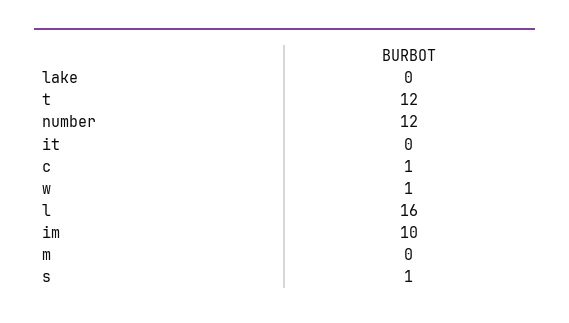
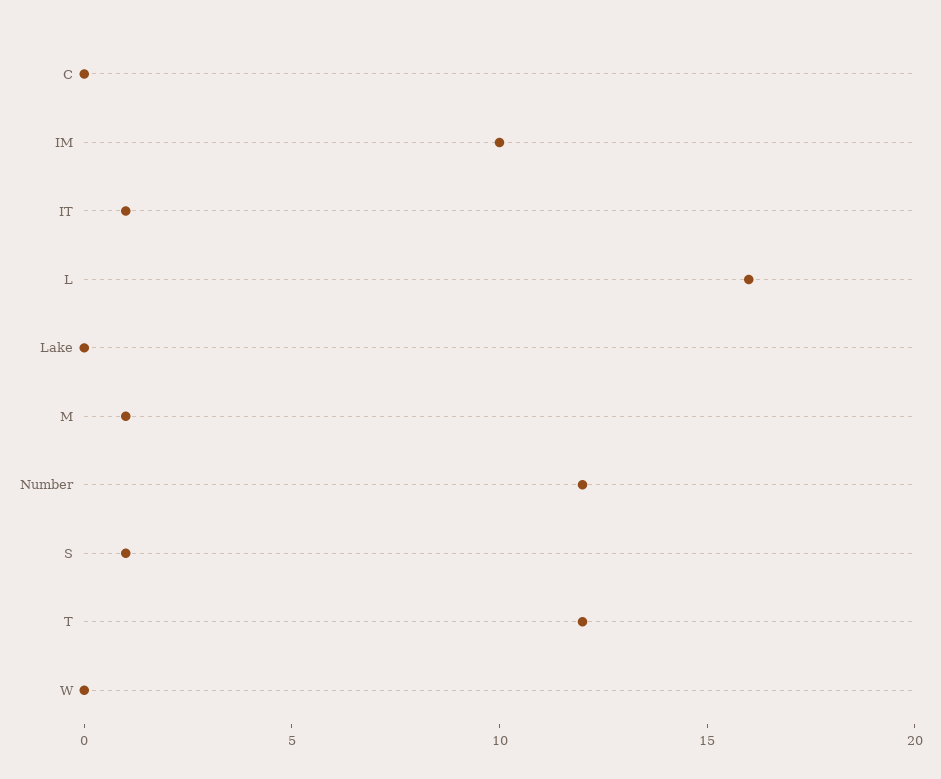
  {
    "lake": 0,
    "t": 12,
    "number": 12,
-   "it": 0,
+   "it": 1,
-   "c": 1,
+   "c": 0,
-   "w": 1,
+   "w": 0,
    "l": 16,
    "im": 10,
-   "m": 0,
+   "m": 1,
    "s": 1
  }

